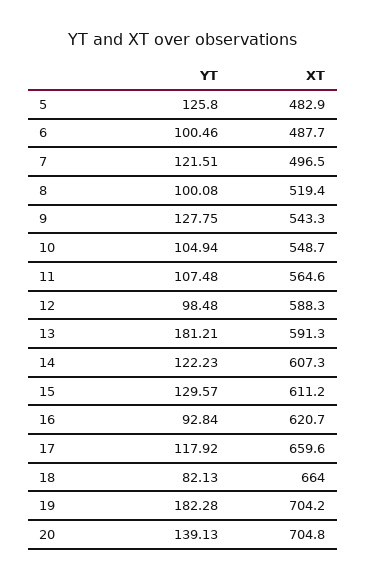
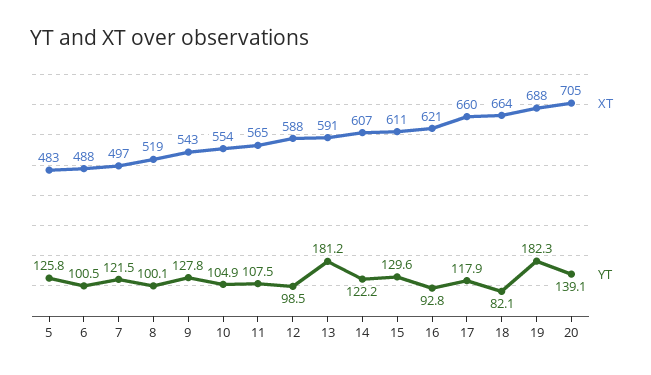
  {
    "YT": {
      "5": 125.8,
      "6": 100.46,
      "7": 121.51,
      "8": 100.08,
      "9": 127.75,
      "10": 104.94,
      "11": 107.48,
      "12": 98.48,
      "13": 181.21,
      "14": 122.23,
      "15": 129.57,
      "16": 92.84,
      "17": 117.92,
      "18": 82.13,
      "19": 182.28,
      "20": 139.13
    },
    "XT": {
      "5": 482.9,
      "6": 487.7,
      "7": 496.5,
      "8": 519.4,
      "9": 543.3,
-     "10": 548.7,
+     "10": 554,
      "11": 564.6,
      "12": 588.3,
      "13": 591.3,
      "14": 607.3,
      "15": 611.2,
      "16": 620.7,
      "17": 659.6,
      "18": 664,
-     "19": 704.2,
+     "19": 688,
      "20": 704.8
    }
  }

